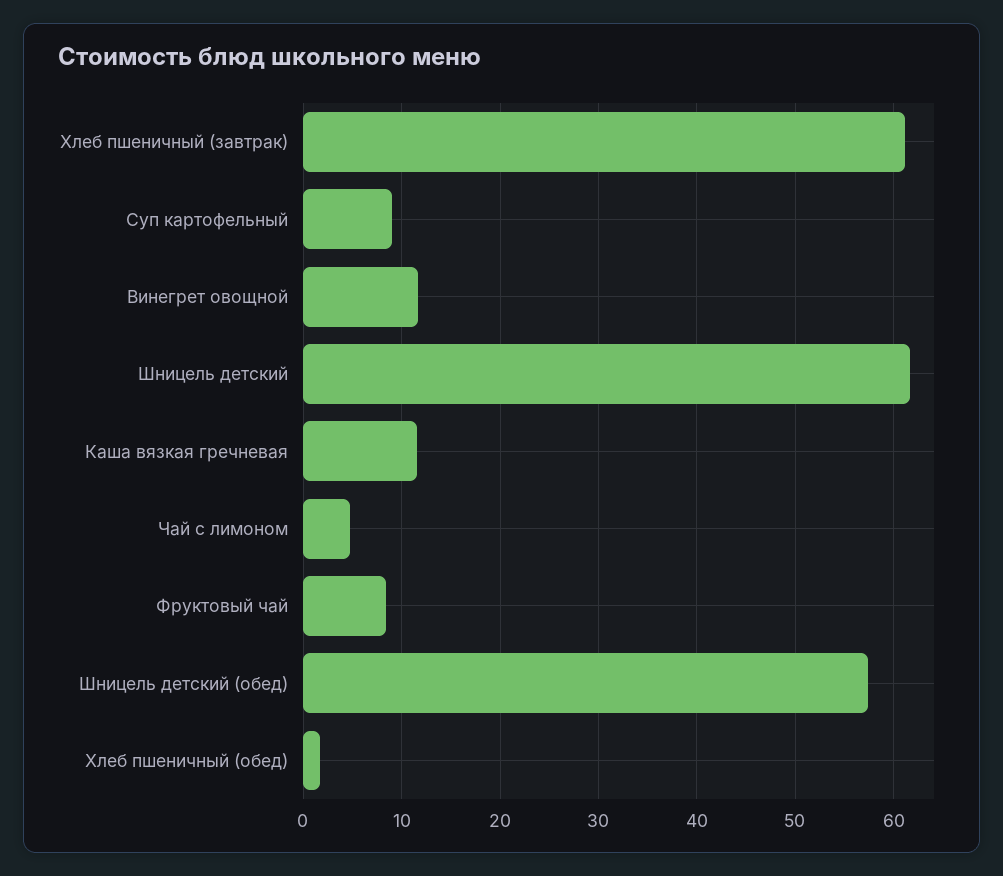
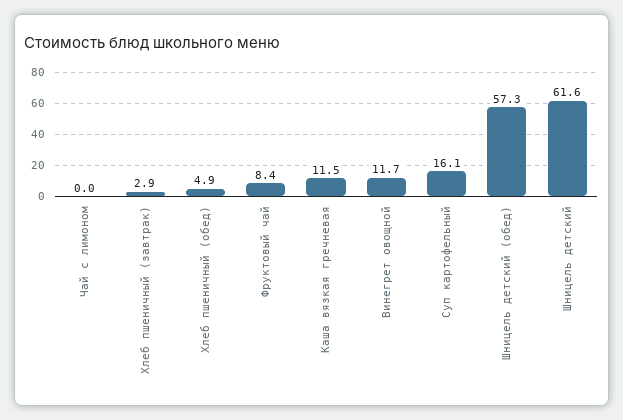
  {
-   "Хлеб пшеничный (завтрак)": 61,
+   "Хлеб пшеничный (завтрак)": 2.9,
-   "Суп картофельный": 9,
+   "Суп картофельный": 16.1,
    "Винегрет овощной": 11.7,
    "Шницель детский": 61.6,
    "Каша вязкая гречневая": 11.5,
-   "Чай с лимоном": 5,
+   "Чай с лимоном": 0,
    "Фруктовый чай": 8.4,
    "Шницель детский (обед)": 57.3,
-   "Хлеб пшеничный (обед)": 2
+   "Хлеб пшеничный (обед)": 4.9
  }

